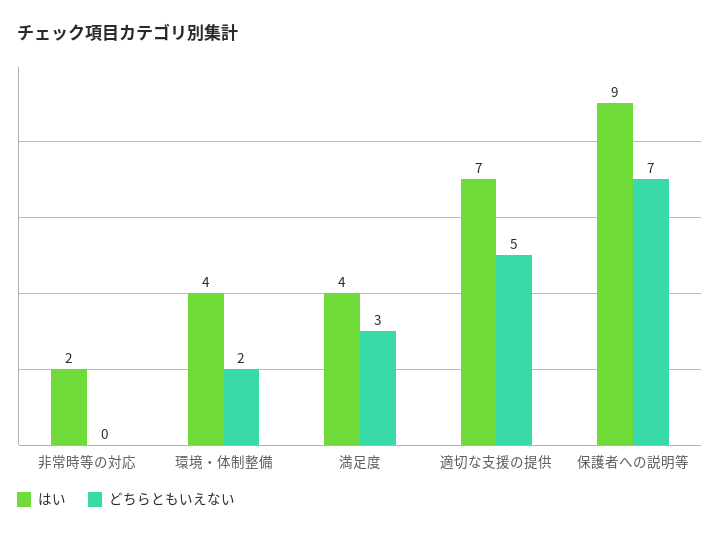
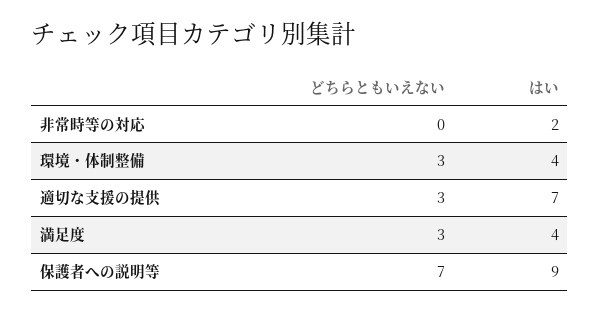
  {
    "はい": {
      "非常時等の対応": 2,
      "環境・体制整備": 4,
      "満足度": 4,
      "適切な支援の提供": 7,
      "保護者への説明等": 9
    },
    "どちらともいえない": {
      "非常時等の対応": 0,
-     "環境・体制整備": 2,
+     "環境・体制整備": 3,
      "満足度": 3,
-     "適切な支援の提供": 5,
+     "適切な支援の提供": 3,
      "保護者への説明等": 7
    }
  }

